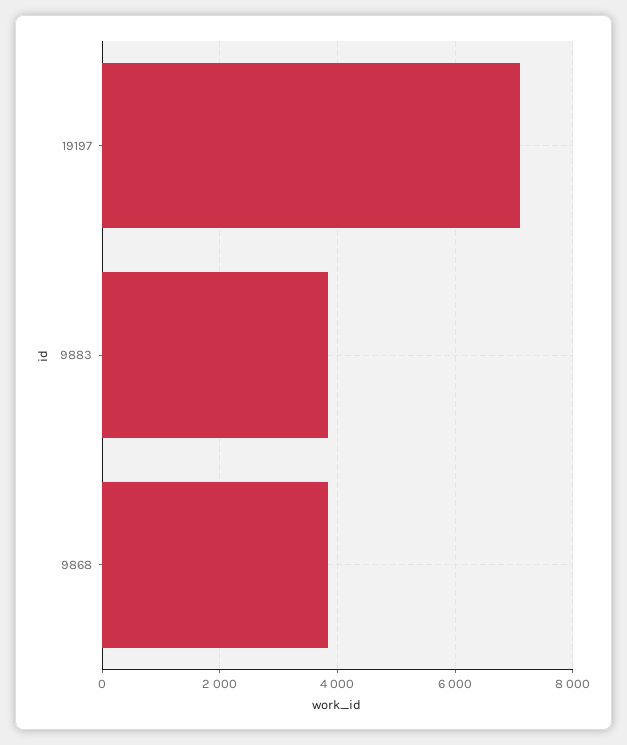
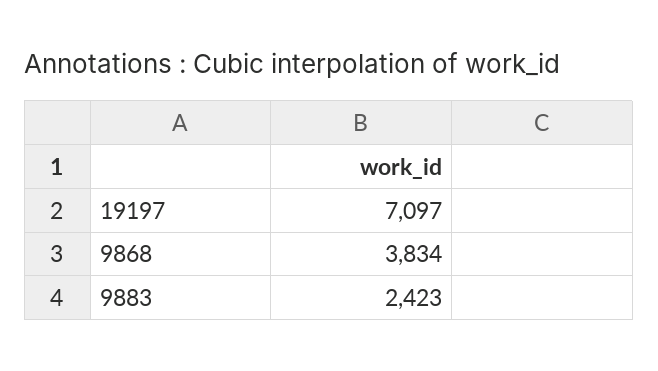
  {
    "19197": 7097,
-   "9883": 3800,
+   "9883": 2423,
    "9868": 3834
  }

